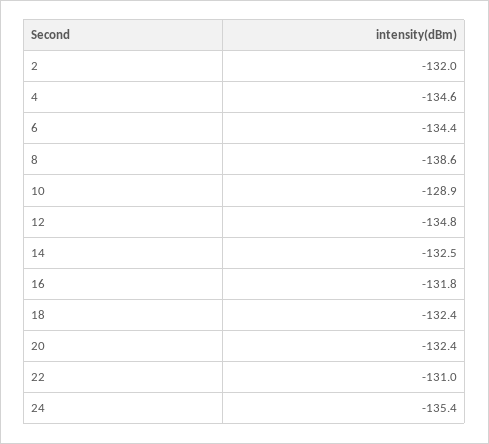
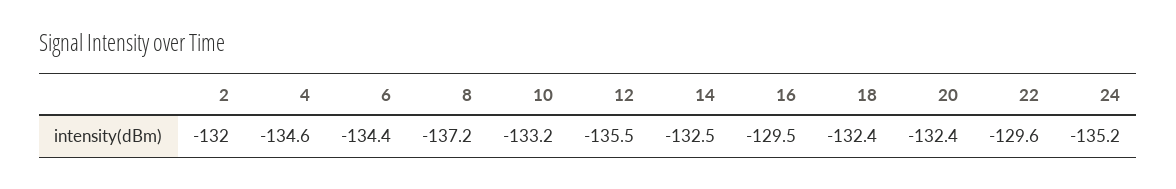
  {
    "2": -132,
    "4": -134.6,
    "6": -134.4,
-   "8": -138.6,
+   "8": -137.2,
-   "10": -128.9,
+   "10": -133.2,
-   "12": -134.8,
+   "12": -135.5,
    "14": -132.5,
-   "16": -131.8,
+   "16": -129.5,
    "18": -132.4,
    "20": -132.4,
-   "22": -131,
+   "22": -129.6,
-   "24": -135.4
+   "24": -135.2
  }

